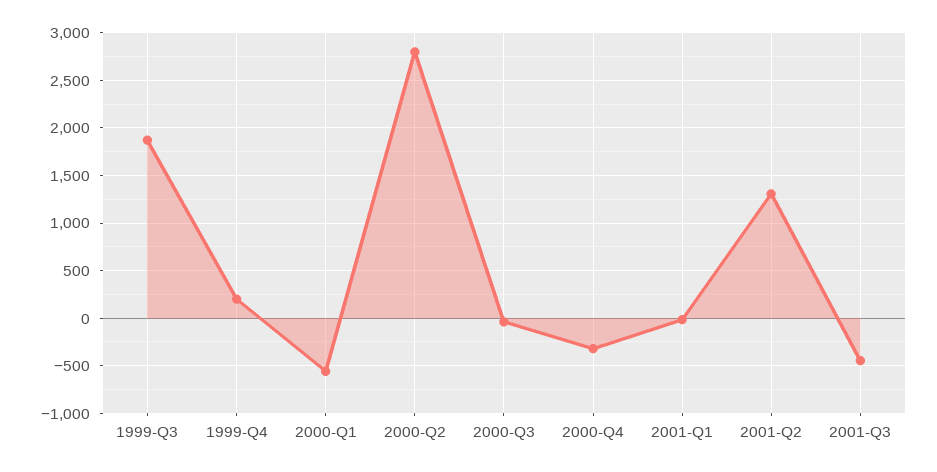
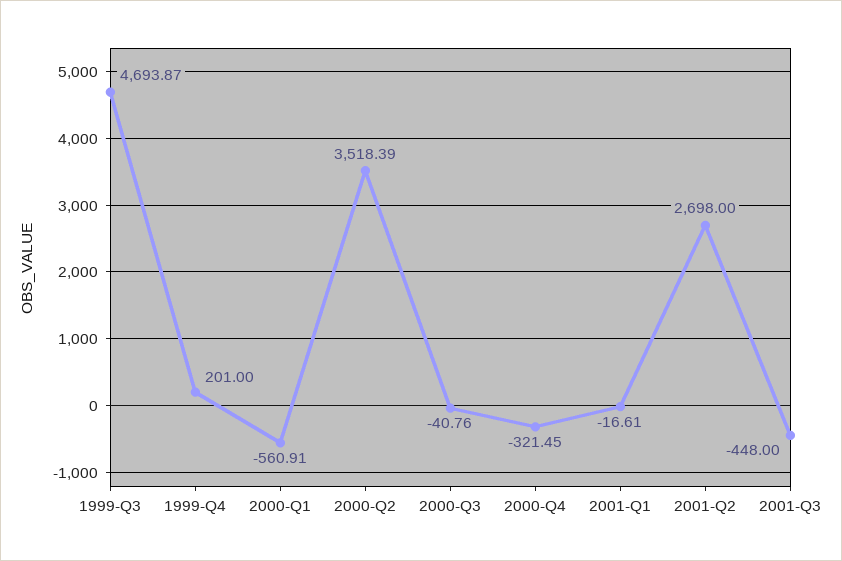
  {
-   "1999-Q3": 1900,
+   "1999-Q3": 4693.87,
    "1999-Q4": 201,
    "2000-Q1": -560.91,
-   "2000-Q2": 2800,
+   "2000-Q2": 3518.39,
    "2000-Q3": -40.76,
    "2000-Q4": -321.45,
    "2001-Q1": -16.61,
-   "2001-Q2": 1300,
+   "2001-Q2": 2698,
    "2001-Q3": -448
  }

